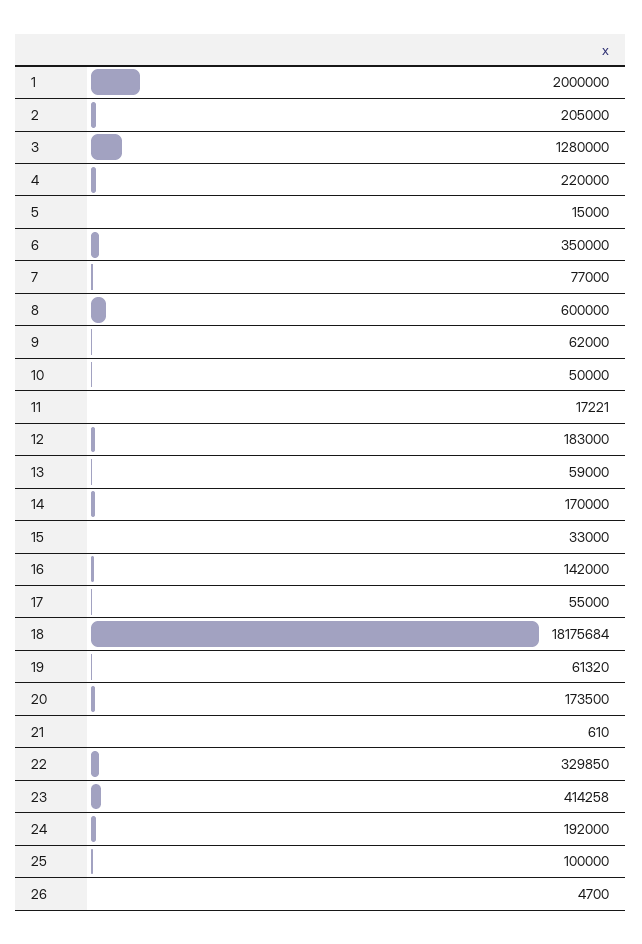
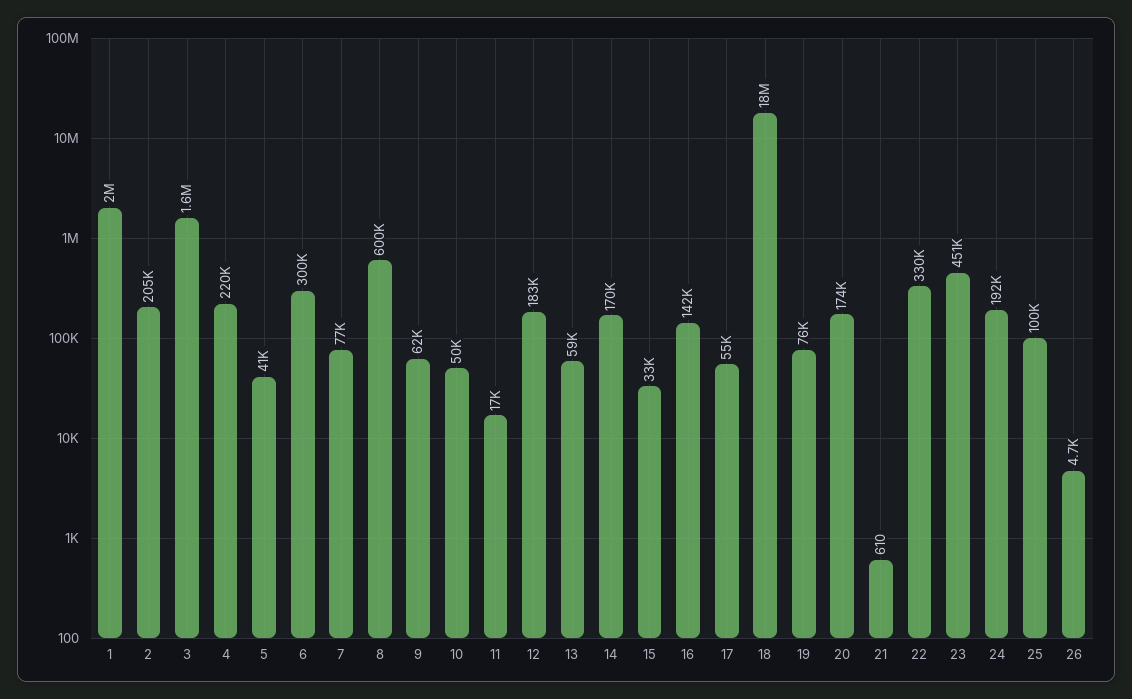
  {
    "1": 2000000,
    "2": 205000,
-   "3": 1280000,
+   "3": 1600000,
    "4": 220000,
-   "5": 15000,
+   "5": 41000,
-   "6": 350000,
+   "6": 300000,
    "7": 77000,
    "8": 600000,
    "9": 62000,
    "10": 50000,
    "11": 17221,
    "12": 183000,
    "13": 59000,
    "14": 170000,
    "15": 33000,
    "16": 142000,
    "17": 55000,
    "18": 18175684,
-   "19": 61320,
+   "19": 76000,
    "20": 173500,
    "21": 610,
    "22": 329850,
-   "23": 414258,
+   "23": 451000,
    "24": 192000,
    "25": 100000,
    "26": 4700
  }

